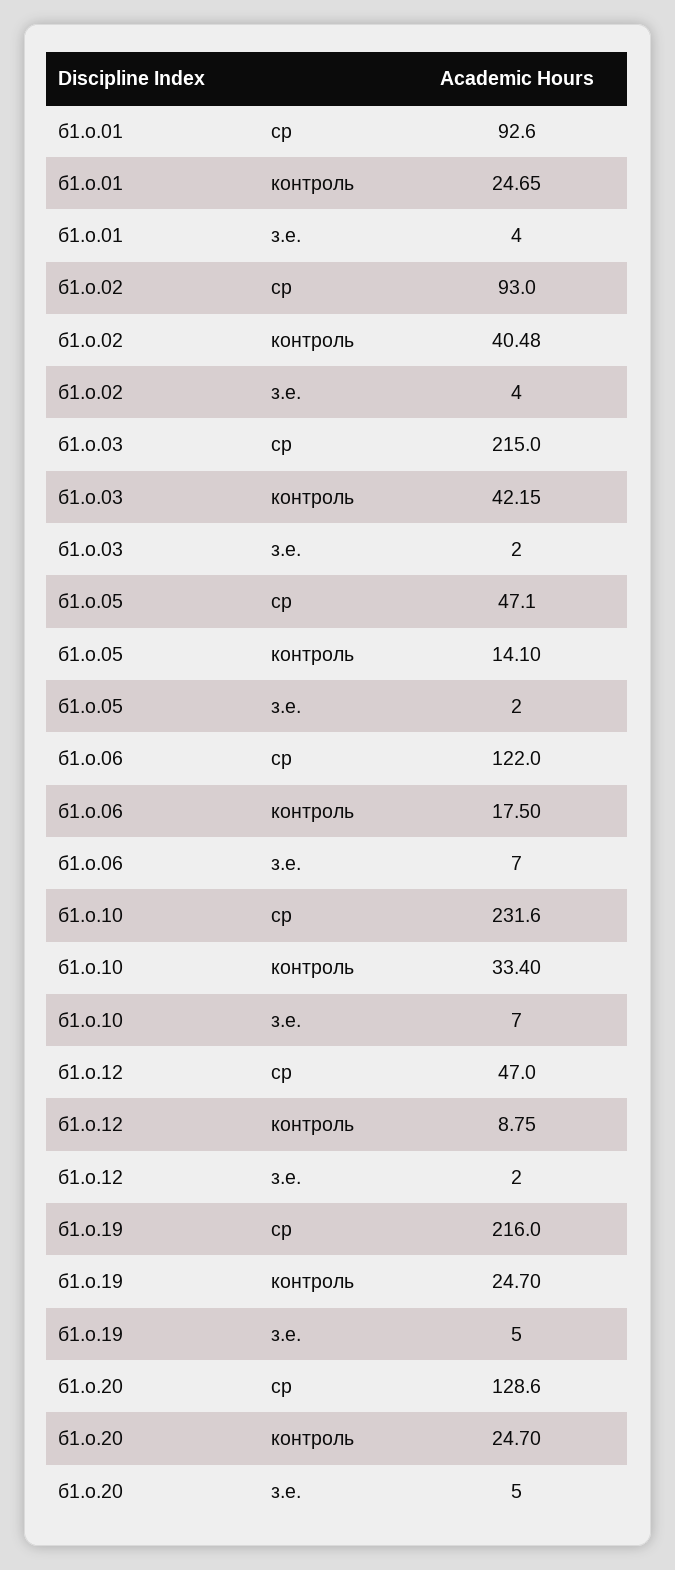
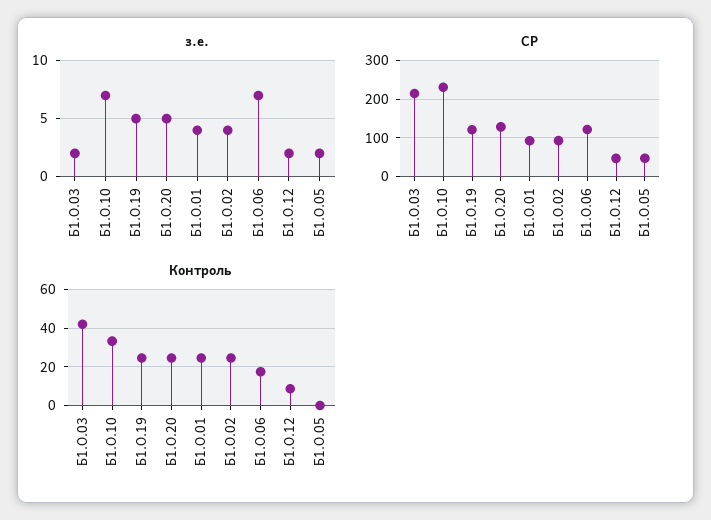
  {
    "ср": {
      "б1.о.01": 92.6,
      "б1.о.02": 93,
      "б1.о.03": 215,
      "б1.о.05": 47.1,
      "б1.о.06": 122,
      "б1.о.10": 231.6,
      "б1.о.12": 47,
-     "б1.о.19": 216,
+     "б1.о.19": 120,
      "б1.о.20": 128.6
    },
    "контроль": {
      "б1.о.01": 24.65,
-     "б1.о.02": 40.48,
+     "б1.о.02": 25,
      "б1.о.03": 42.15,
-     "б1.о.05": 14.1,
+     "б1.о.05": 0,
      "б1.о.06": 17.5,
      "б1.о.10": 33.4,
      "б1.о.12": 8.75,
      "б1.о.19": 24.7,
      "б1.о.20": 24.7
    },
    "з.е.": {
      "б1.о.01": 4,
      "б1.о.02": 4,
      "б1.о.03": 2,
      "б1.о.05": 2,
      "б1.о.06": 7,
      "б1.о.10": 7,
      "б1.о.12": 2,
      "б1.о.19": 5,
      "б1.о.20": 5
    }
  }

